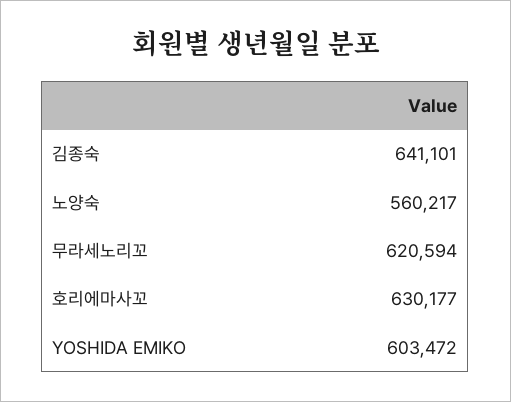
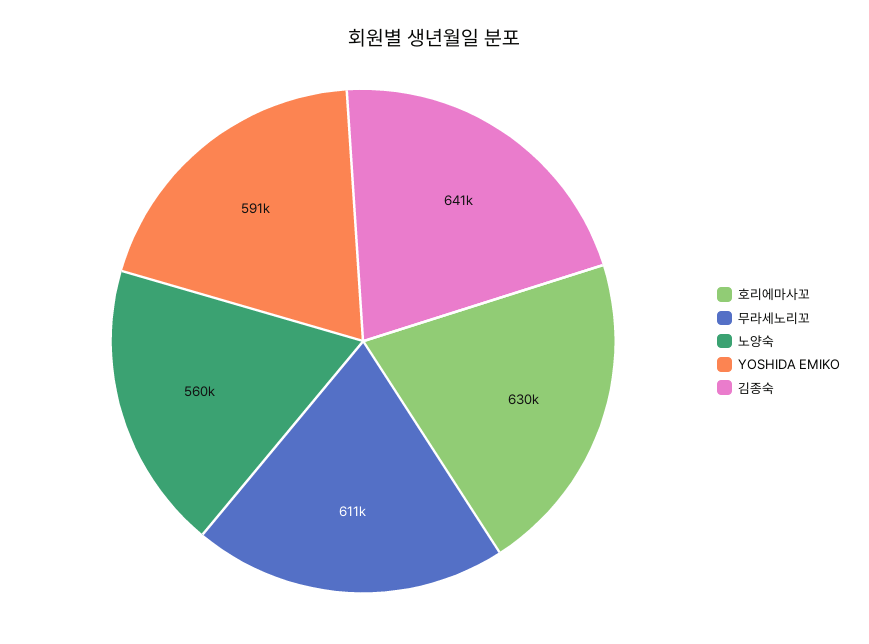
  {
    "김종숙": 641101,
    "노양숙": 560217,
-   "무라세노리꼬": 620594,
+   "무라세노리꼬": 611000,
    "호리에마사꼬": 630177,
-   "YOSHIDA EMIKO": 603472
+   "YOSHIDA EMIKO": 591000
  }

